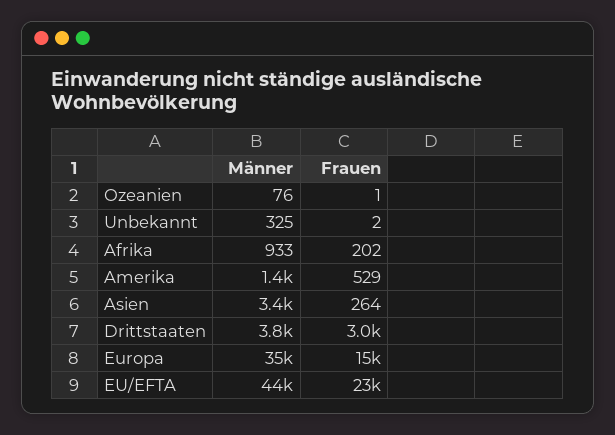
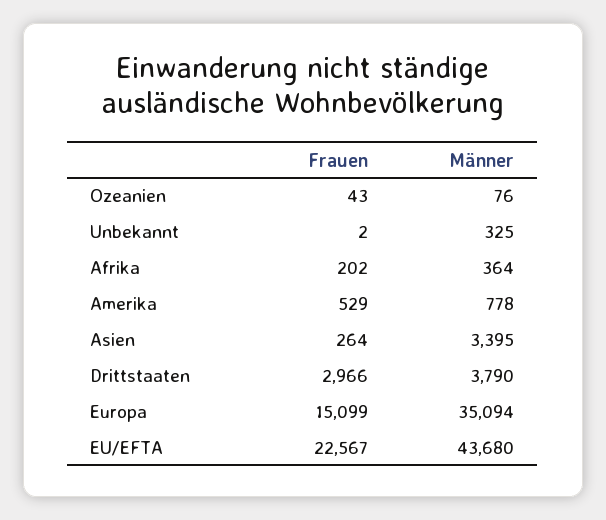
  {
    "Männer": {
      "Ozeanien": 76,
      "Unbekannt": 325,
-     "Afrika": 933,
+     "Afrika": 364,
-     "Amerika": 1400,
+     "Amerika": 778,
      "Asien": 3395,
      "Drittstaaten": 3790,
      "Europa": 35094,
      "EU/EFTA": 43680
    },
    "Frauen": {
-     "Ozeanien": 1,
+     "Ozeanien": 43,
      "Unbekannt": 2,
      "Afrika": 202,
      "Amerika": 529,
      "Asien": 264,
      "Drittstaaten": 2966,
      "Europa": 15099,
      "EU/EFTA": 22567
    }
  }

